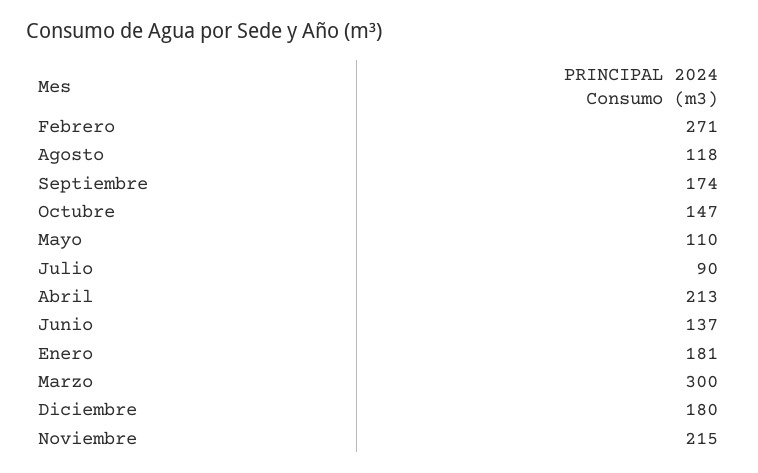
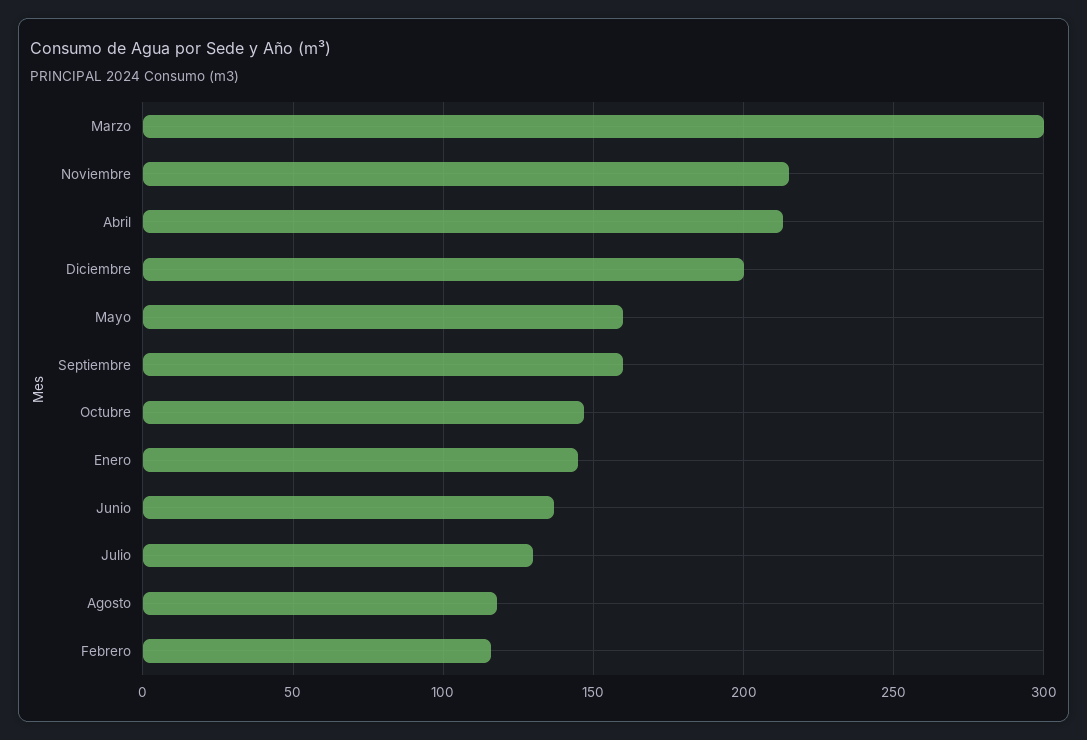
  {
-   "Febrero": 271,
+   "Febrero": 115,
    "Agosto": 118,
-   "Septiembre": 174,
+   "Septiembre": 160,
    "Octubre": 147,
-   "Mayo": 110,
+   "Mayo": 160,
-   "Julio": 90,
+   "Julio": 130,
    "Abril": 213,
    "Junio": 137,
-   "Enero": 181,
+   "Enero": 145,
    "Marzo": 300,
-   "Diciembre": 180,
+   "Diciembre": 200,
    "Noviembre": 215
  }

